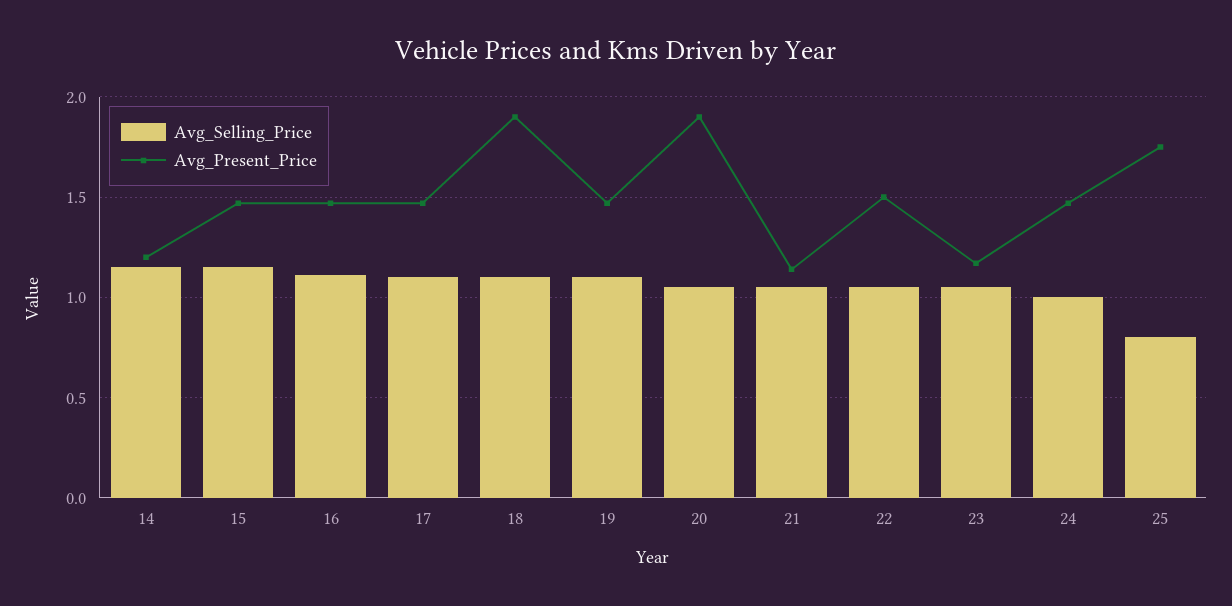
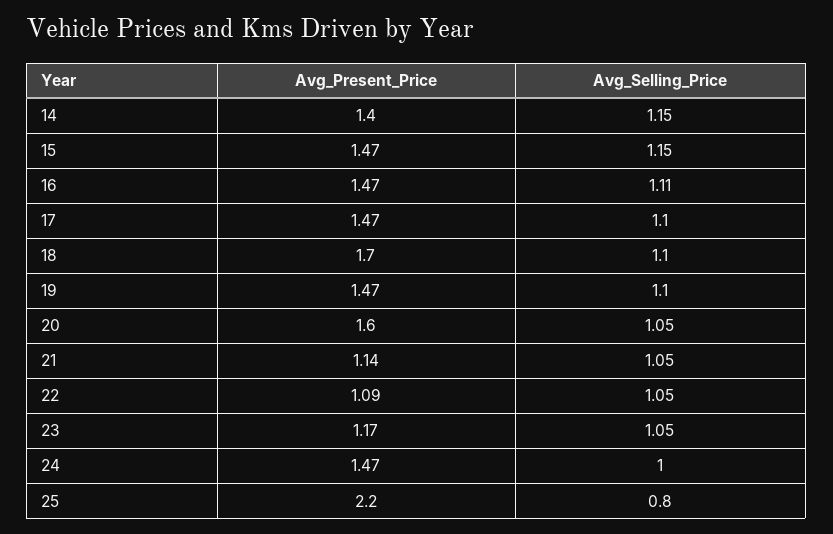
  {
    "Avg_Selling_Price": {
      "14": 1.15,
      "15": 1.15,
      "16": 1.11,
      "17": 1.1,
      "18": 1.1,
      "19": 1.1,
      "20": 1.05,
      "21": 1.05,
      "22": 1.05,
      "23": 1.05,
      "24": 1,
      "25": 0.8
    },
    "Avg_Present_Price": {
-     "14": 1.2,
+     "14": 1.4,
      "15": 1.47,
      "16": 1.47,
      "17": 1.47,
-     "18": 1.9,
+     "18": 1.7,
      "19": 1.47,
-     "20": 1.9,
+     "20": 1.6,
      "21": 1.14,
-     "22": 1.5,
+     "22": 1.09,
      "23": 1.17,
      "24": 1.47,
-     "25": 1.75
+     "25": 2.2
    }
  }

